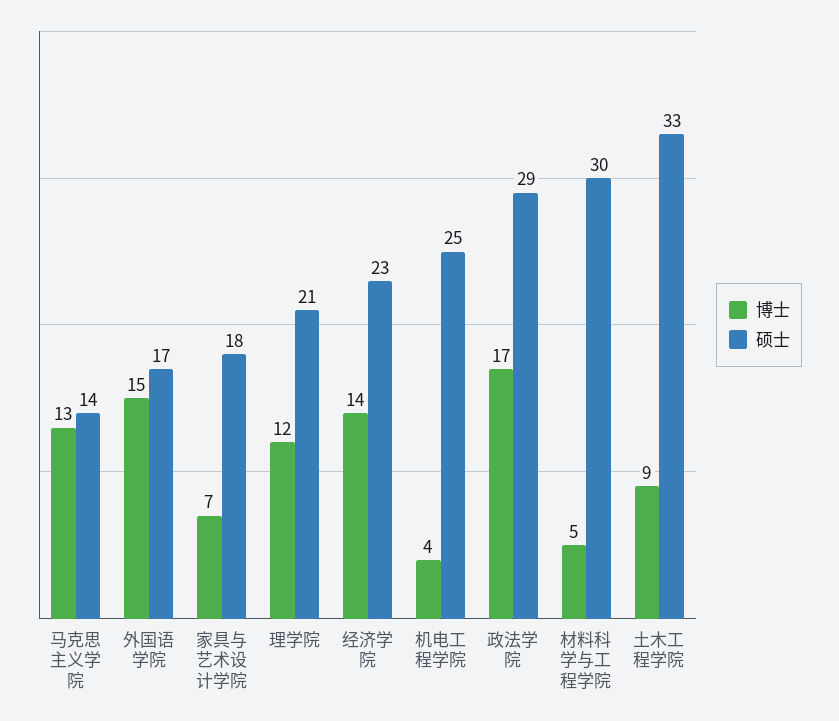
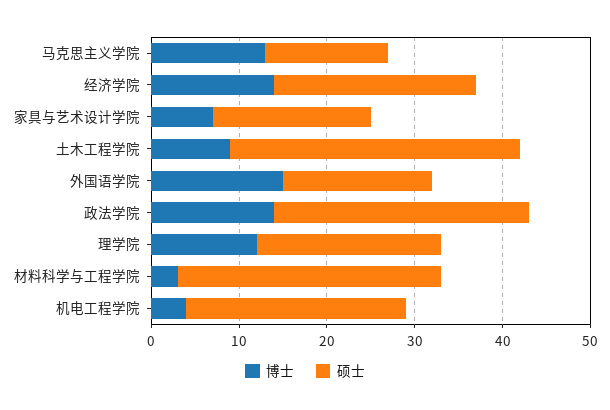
  {
    "博士": {
      "马克思主义学院": 13,
      "外国语学院": 15,
      "家具与艺术设计学院": 7,
      "理学院": 12,
      "经济学院": 14,
      "机电工程学院": 4,
-     "政法学院": 17,
+     "政法学院": 14,
-     "材料科学与工程学院": 5,
+     "材料科学与工程学院": 3,
      "土木工程学院": 9
    },
    "硕士": {
      "马克思主义学院": 14,
      "外国语学院": 17,
      "家具与艺术设计学院": 18,
      "理学院": 21,
      "经济学院": 23,
      "机电工程学院": 25,
      "政法学院": 29,
      "材料科学与工程学院": 30,
      "土木工程学院": 33
    }
  }

